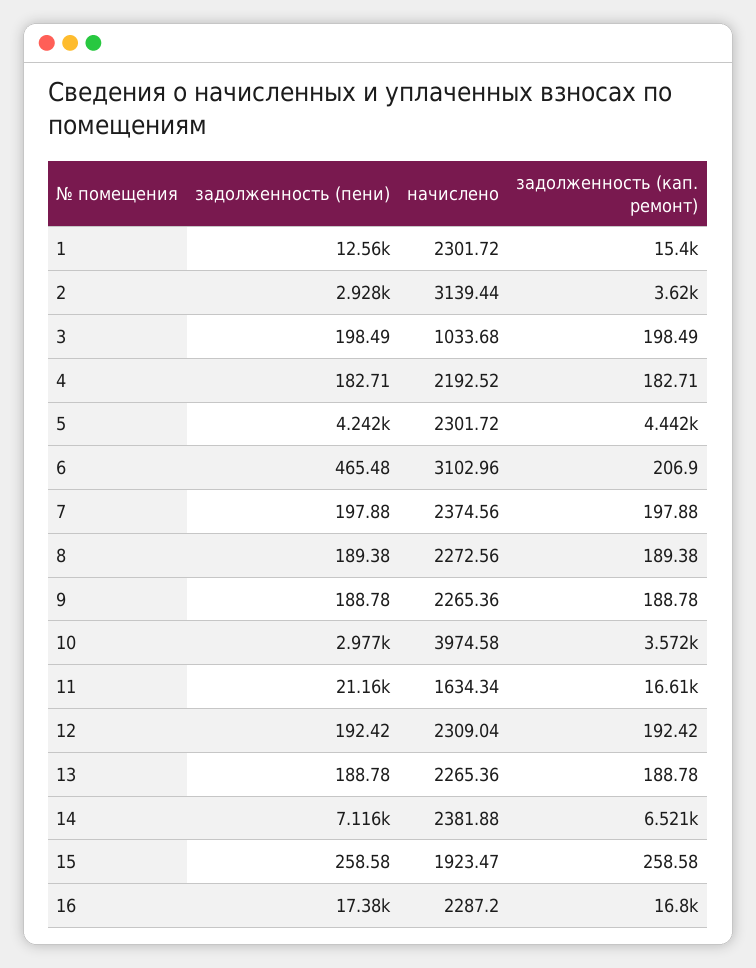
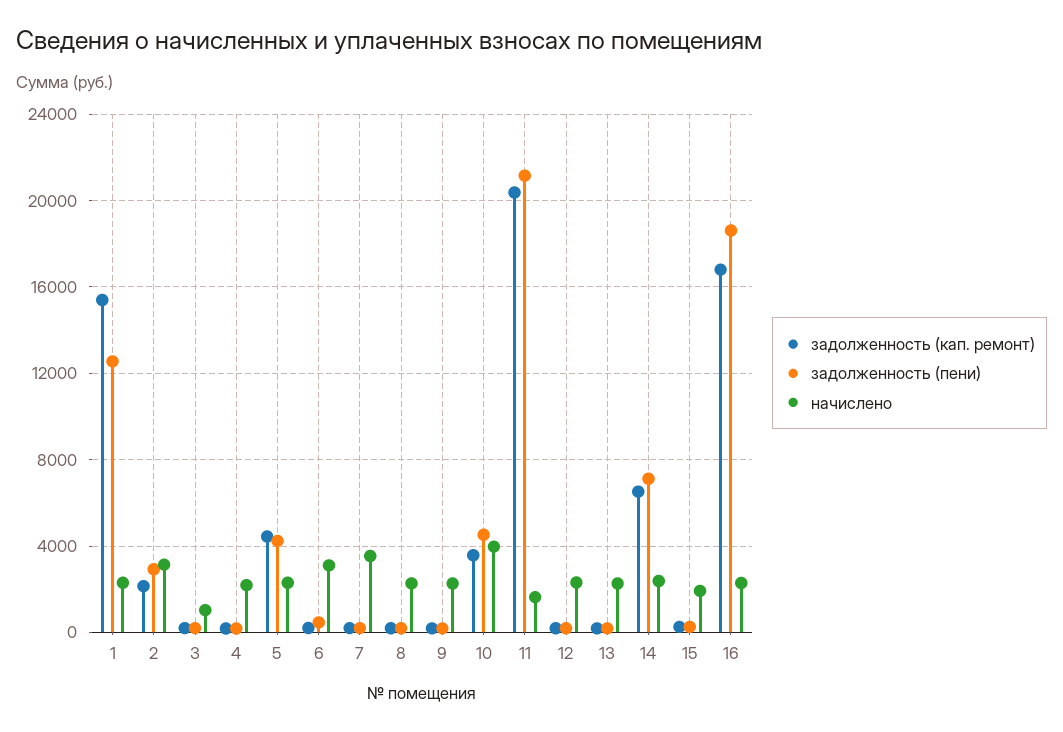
  {
    "задолженность (пени)": {
      "1": 12560,
      "2": 2928,
      "3": 198.49,
      "4": 182.71,
      "5": 4242,
      "6": 465.48,
      "7": 197.88,
      "8": 189.38,
      "9": 188.78,
-     "10": 2977,
+     "10": 4500,
      "11": 21160,
      "12": 192.42,
      "13": 188.78,
      "14": 7116,
      "15": 258.58,
-     "16": 17380
+     "16": 18500
    },
    "начислено": {
      "1": 2301.72,
      "2": 3139.44,
      "3": 1033.68,
      "4": 2192.52,
      "5": 2301.72,
      "6": 3102.96,
-     "7": 2374.56,
+     "7": 3500,
      "8": 2272.56,
      "9": 2265.36,
      "10": 3974.58,
      "11": 1634.34,
      "12": 2309.04,
      "13": 2265.36,
      "14": 2381.88,
      "15": 1923.47,
      "16": 2287.2
    },
    "задолженность (кап. ремонт)": {
      "1": 15400,
-     "2": 3620,
+     "2": 2000,
      "3": 198.49,
      "4": 182.71,
      "5": 4442,
      "6": 206.9,
      "7": 197.88,
      "8": 189.38,
      "9": 188.78,
      "10": 3572,
-     "11": 16610,
+     "11": 20500,
      "12": 192.42,
      "13": 188.78,
      "14": 6521,
      "15": 258.58,
      "16": 16800
    }
  }

